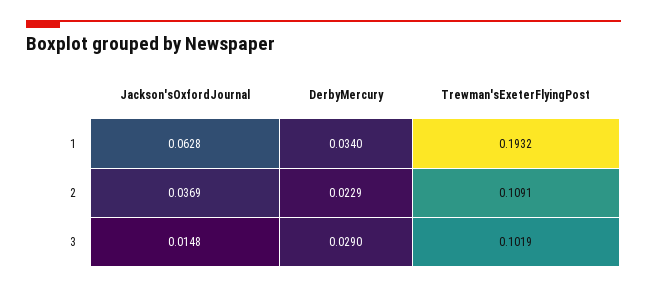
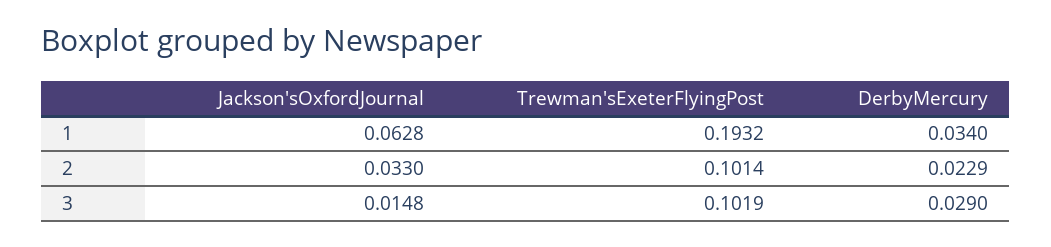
  {
    "Jackson'sOxfordJournal": {
      "1": 0.0628,
-     "2": 0.0369,
+     "2": 0.033,
      "3": 0.0148
    },
    "DerbyMercury": {
      "1": 0.034,
      "2": 0.0229,
      "3": 0.029
    },
    "Trewman'sExeterFlyingPost": {
      "1": 0.1932,
-     "2": 0.1091,
+     "2": 0.1014,
      "3": 0.1019
    }
  }

